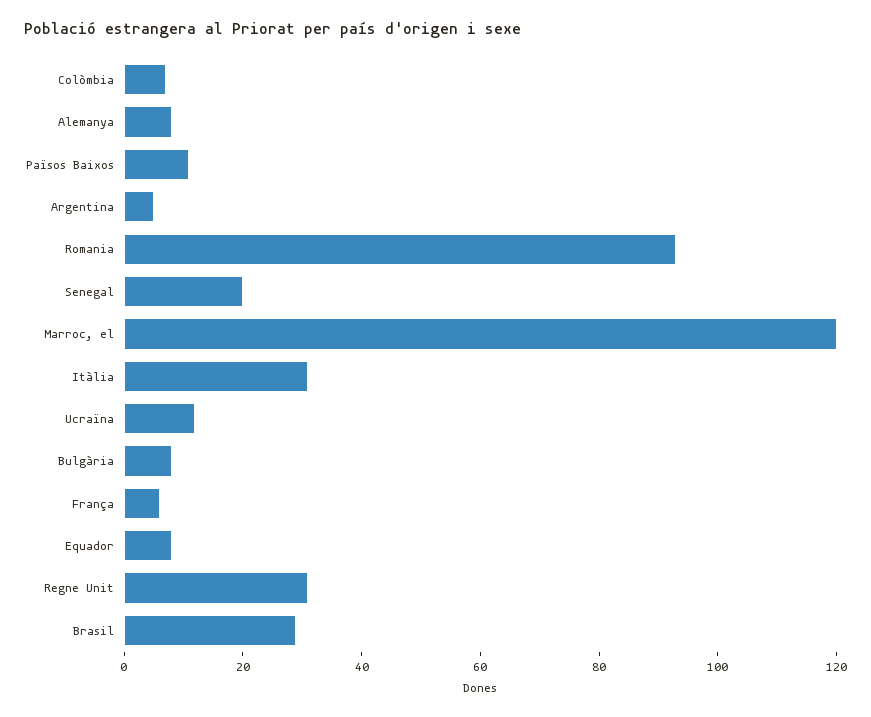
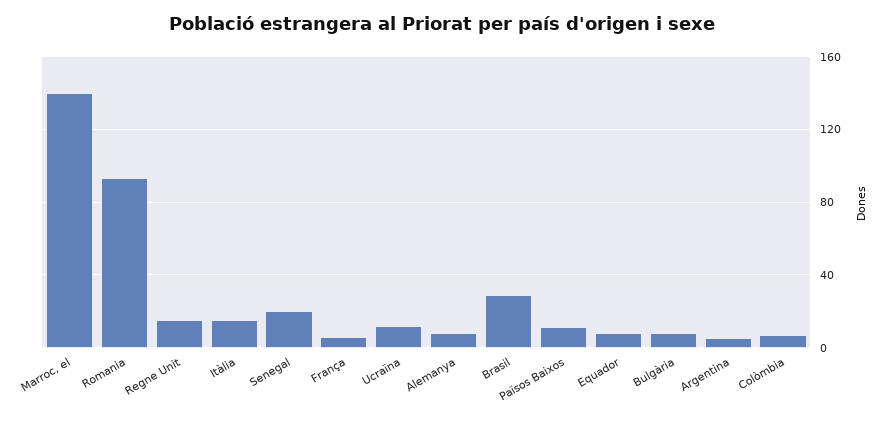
  {
    "Colòmbia": 5,
    "Alemanya": 10,
    "Països Baixos": 10,
    "Argentina": 5,
    "Romania": 95,
    "Senegal": 20,
-   "Marroc, el": 120,
+   "Marroc, el": 140,
-   "Itàlia": 30,
+   "Itàlia": 15,
    "Ucraïna": 10,
    "Bulgària": 10,
    "França": 5,
    "Equador": 10,
-   "Regne Unit": 30,
+   "Regne Unit": 15,
    "Brasil": 30
  }

